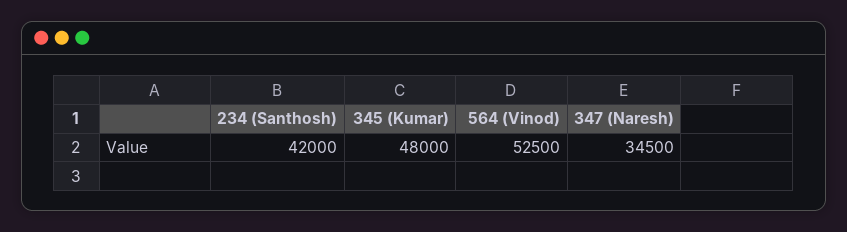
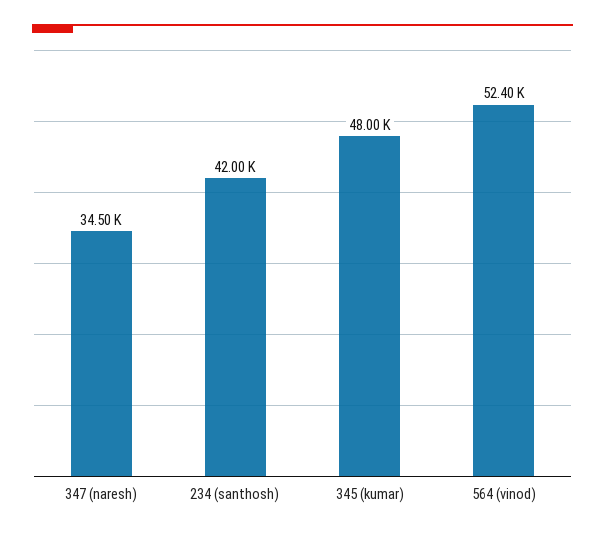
  {
    "234 (Santhosh)": 42000,
    "345 (Kumar)": 48000,
-   "564 (Vinod)": 52500,
+   "564 (Vinod)": 52400,
    "347 (Naresh)": 34500
  }

